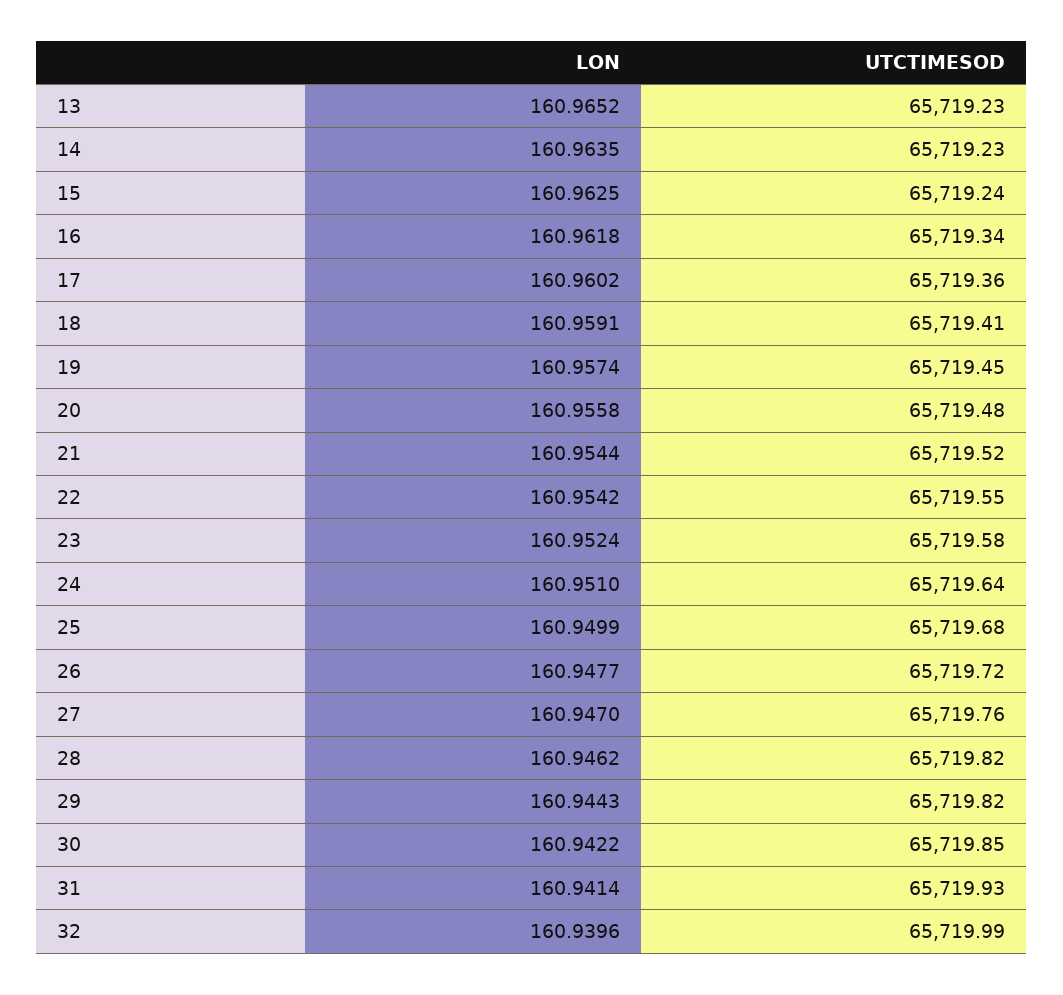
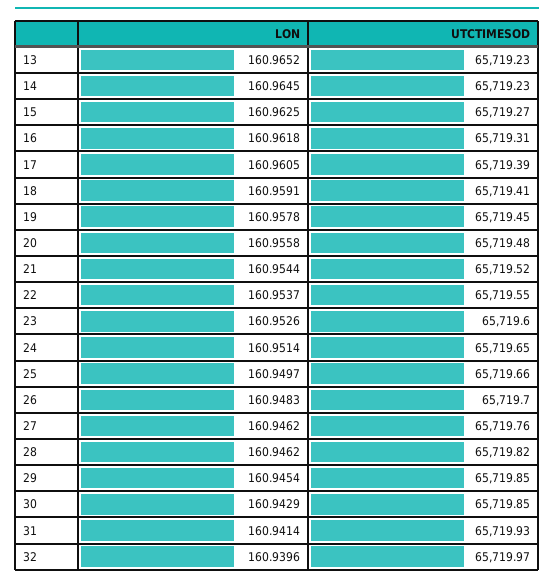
  {
    "LON": {
      "13": 160.9652,
-     "14": 160.9635,
+     "14": 160.9645,
      "15": 160.9625,
      "16": 160.9618,
-     "17": 160.9602,
+     "17": 160.9605,
      "18": 160.9591,
-     "19": 160.9574,
+     "19": 160.9578,
      "20": 160.9558,
      "21": 160.9544,
-     "22": 160.9542,
+     "22": 160.9537,
-     "23": 160.9524,
+     "23": 160.9526,
-     "24": 160.951,
+     "24": 160.9514,
-     "25": 160.9499,
+     "25": 160.9497,
-     "26": 160.9477,
+     "26": 160.9483,
-     "27": 160.947,
+     "27": 160.9462,
      "28": 160.9462,
-     "29": 160.9443,
+     "29": 160.9454,
-     "30": 160.9422,
+     "30": 160.9429,
      "31": 160.9414,
      "32": 160.9396
    },
    "UTCTIMESOD": {
      "13": 65719.23,
      "14": 65719.23,
-     "15": 65719.24,
+     "15": 65719.27,
-     "16": 65719.34,
+     "16": 65719.31,
-     "17": 65719.36,
+     "17": 65719.39,
      "18": 65719.41,
      "19": 65719.45,
      "20": 65719.48,
      "21": 65719.52,
      "22": 65719.55,
-     "23": 65719.58,
+     "23": 65719.6,
-     "24": 65719.64,
+     "24": 65719.65,
-     "25": 65719.68,
+     "25": 65719.66,
-     "26": 65719.72,
+     "26": 65719.7,
      "27": 65719.76,
      "28": 65719.82,
-     "29": 65719.82,
+     "29": 65719.85,
      "30": 65719.85,
      "31": 65719.93,
-     "32": 65719.99
+     "32": 65719.97
    }
  }

